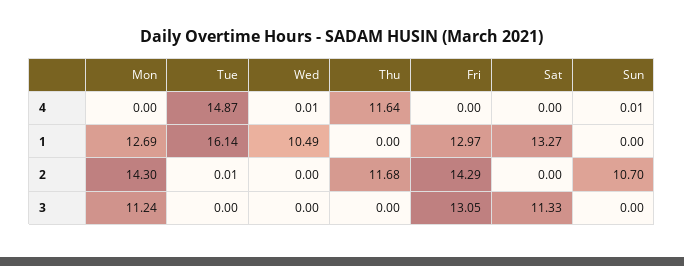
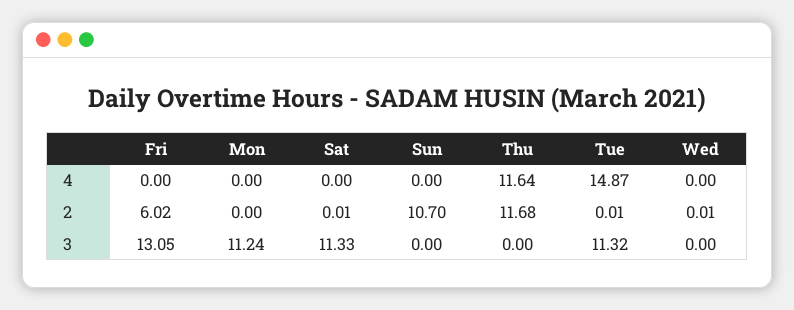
  {
    "Mon": {
      "4": 0,
-     "1": 12.69,
-     "2": 14.3,
+     "2": 0,
      "3": 11.24
    },
    "Tue": {
      "4": 14.87,
-     "1": 16.14,
      "2": 0.01,
-     "3": 0
+     "3": 11.32
    },
    "Wed": {
-     "4": 0.01,
+     "4": 0,
-     "1": 10.49,
-     "2": 0,
+     "2": 0.01,
      "3": 0
    },
    "Thu": {
      "4": 11.64,
-     "1": 0,
      "2": 11.68,
      "3": 0
    },
    "Fri": {
      "4": 0,
-     "1": 12.97,
-     "2": 14.29,
+     "2": 6.02,
      "3": 13.05
    },
    "Sat": {
      "4": 0,
-     "1": 13.27,
-     "2": 0,
+     "2": 0.01,
      "3": 11.33
    },
    "Sun": {
-     "4": 0.01,
+     "4": 0,
-     "1": 0,
      "2": 10.7,
      "3": 0
    }
  }

